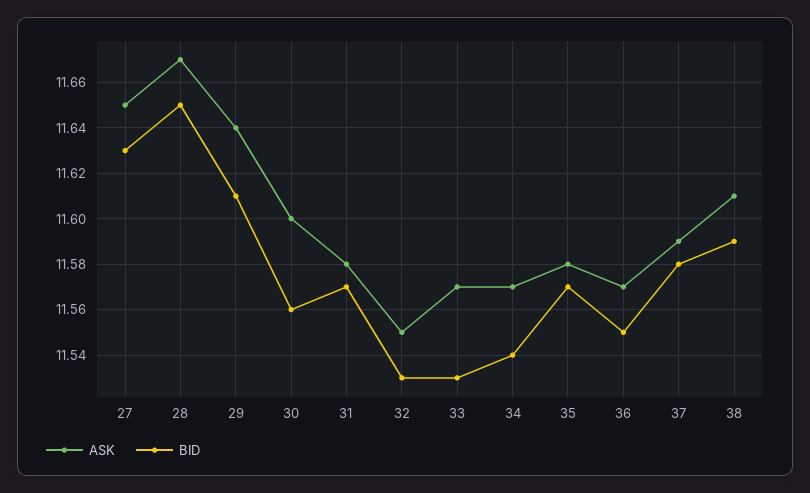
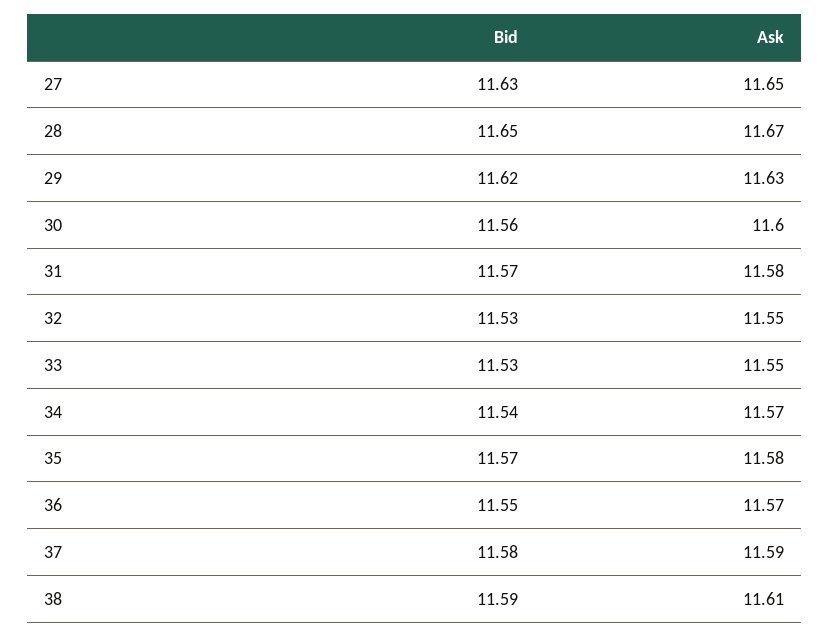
  {
    "ASK": {
      "27": 11.65,
      "28": 11.67,
-     "29": 11.64,
+     "29": 11.63,
      "30": 11.6,
      "31": 11.58,
      "32": 11.55,
-     "33": 11.57,
+     "33": 11.55,
      "34": 11.57,
      "35": 11.58,
      "36": 11.57,
      "37": 11.59,
      "38": 11.61
    },
    "BID": {
      "27": 11.63,
      "28": 11.65,
-     "29": 11.61,
+     "29": 11.62,
      "30": 11.56,
      "31": 11.57,
      "32": 11.53,
      "33": 11.53,
      "34": 11.54,
      "35": 11.57,
      "36": 11.55,
      "37": 11.58,
      "38": 11.59
    }
  }

